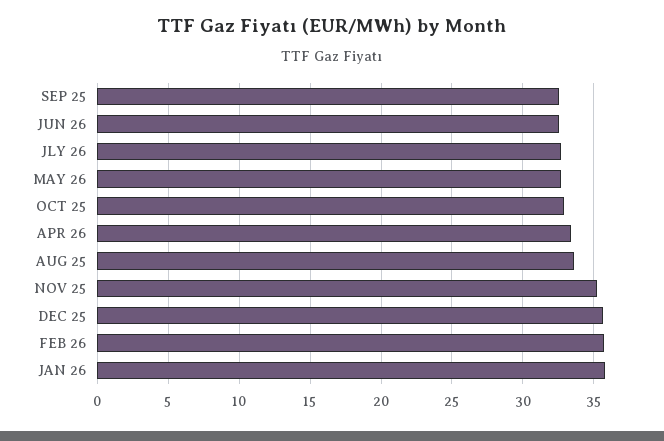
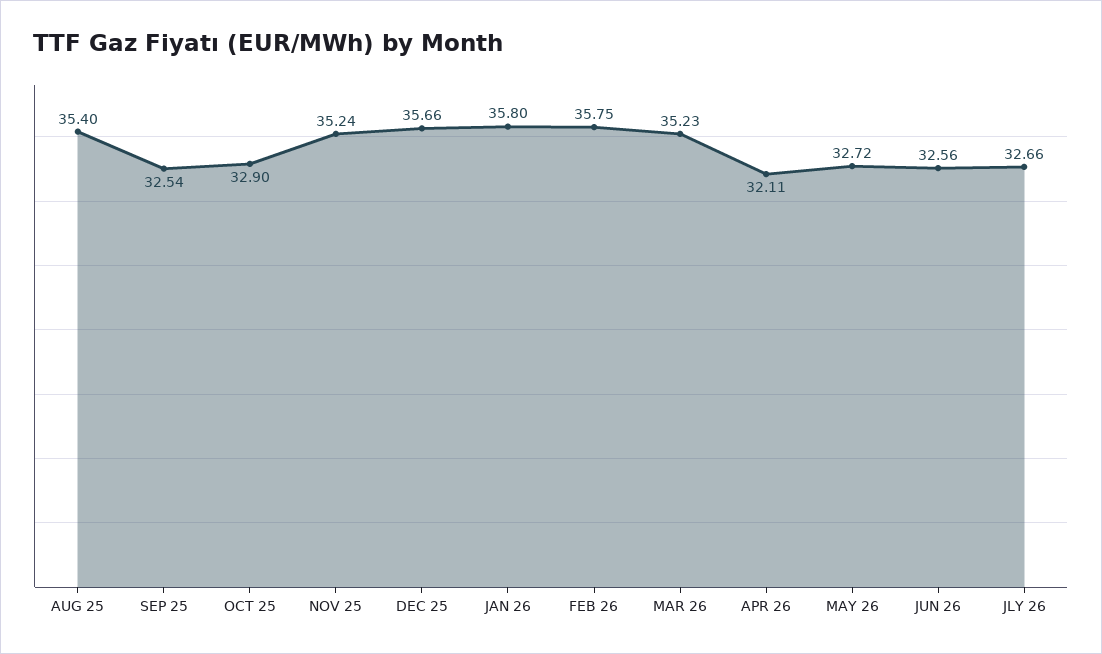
  {
    "SEP 25": 32.54,
    "JUN 26": 32.56,
    "JLY 26": 32.66,
    "MAY 26": 32.72,
    "OCT 25": 32.9,
-   "APR 26": 33.5,
+   "APR 26": 32.11,
-   "AUG 25": 33.5,
+   "AUG 25": 35.4,
    "NOV 25": 35.24,
    "DEC 25": 35.66,
    "FEB 26": 35.75,
-   "JAN 26": 35.8
+   "JAN 26": 35.8,
+   "MAR 26": 35.23
  }

